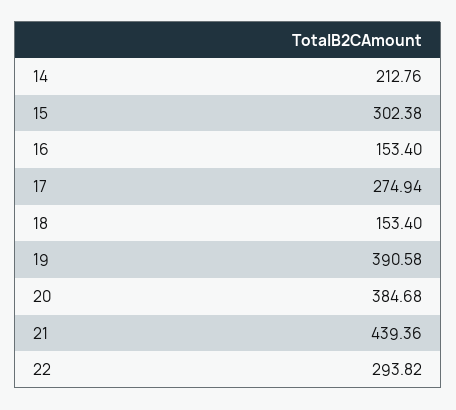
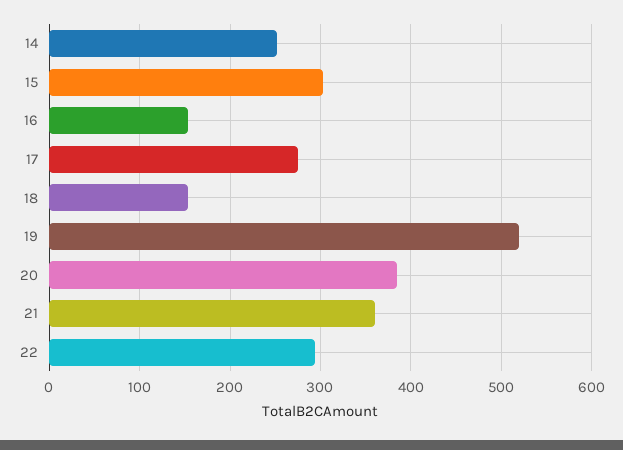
  {
-   "14": 212.76,
+   "14": 250,
    "15": 302.38,
    "16": 153.4,
    "17": 274.94,
    "18": 153.4,
-   "19": 390.58,
+   "19": 520,
    "20": 384.68,
-   "21": 439.36,
+   "21": 360,
    "22": 293.82
  }

